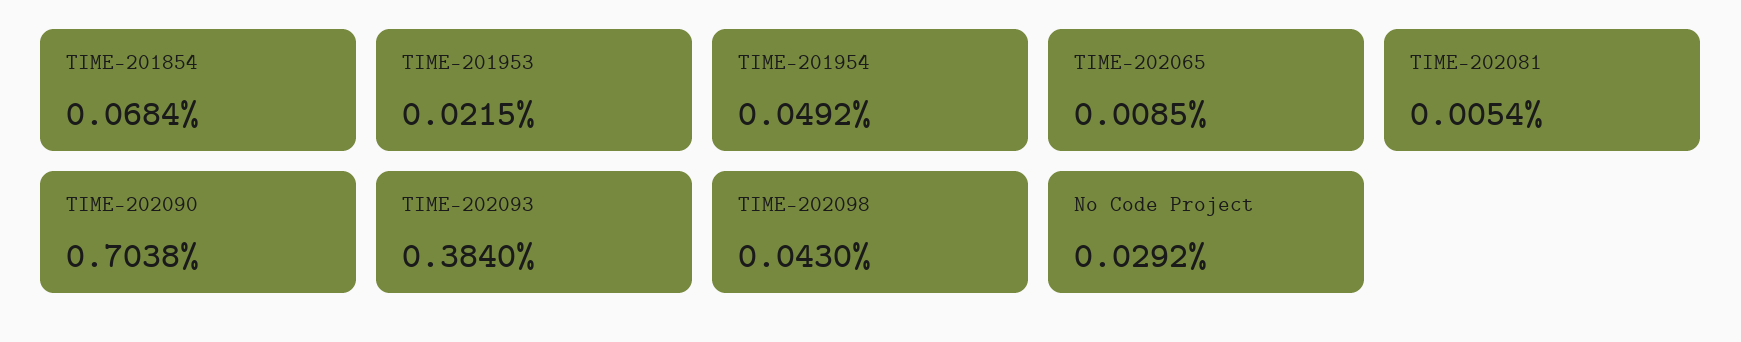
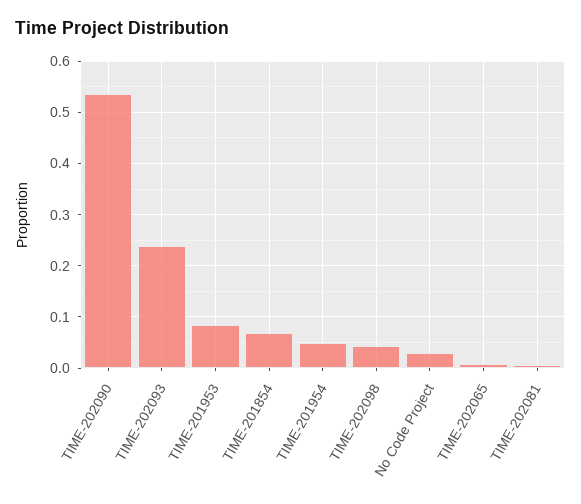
  {
    "TIME-201854": 0.0684,
-   "TIME-201953": 0.0215,
+   "TIME-201953": 0.08,
    "TIME-201954": 0.0492,
    "TIME-202065": 0.0085,
    "TIME-202081": 0.0054,
-   "TIME-202090": 0.7038,
+   "TIME-202090": 0.54,
-   "TIME-202093": 0.384,
+   "TIME-202093": 0.24,
    "TIME-202098": 0.043,
    "No Code Project": 0.0292
  }

